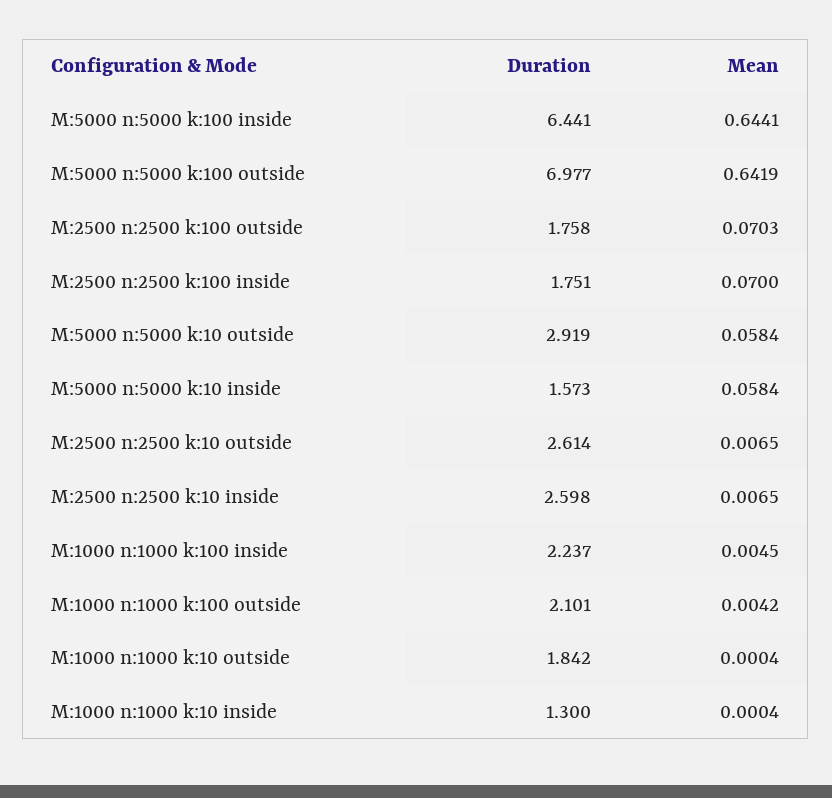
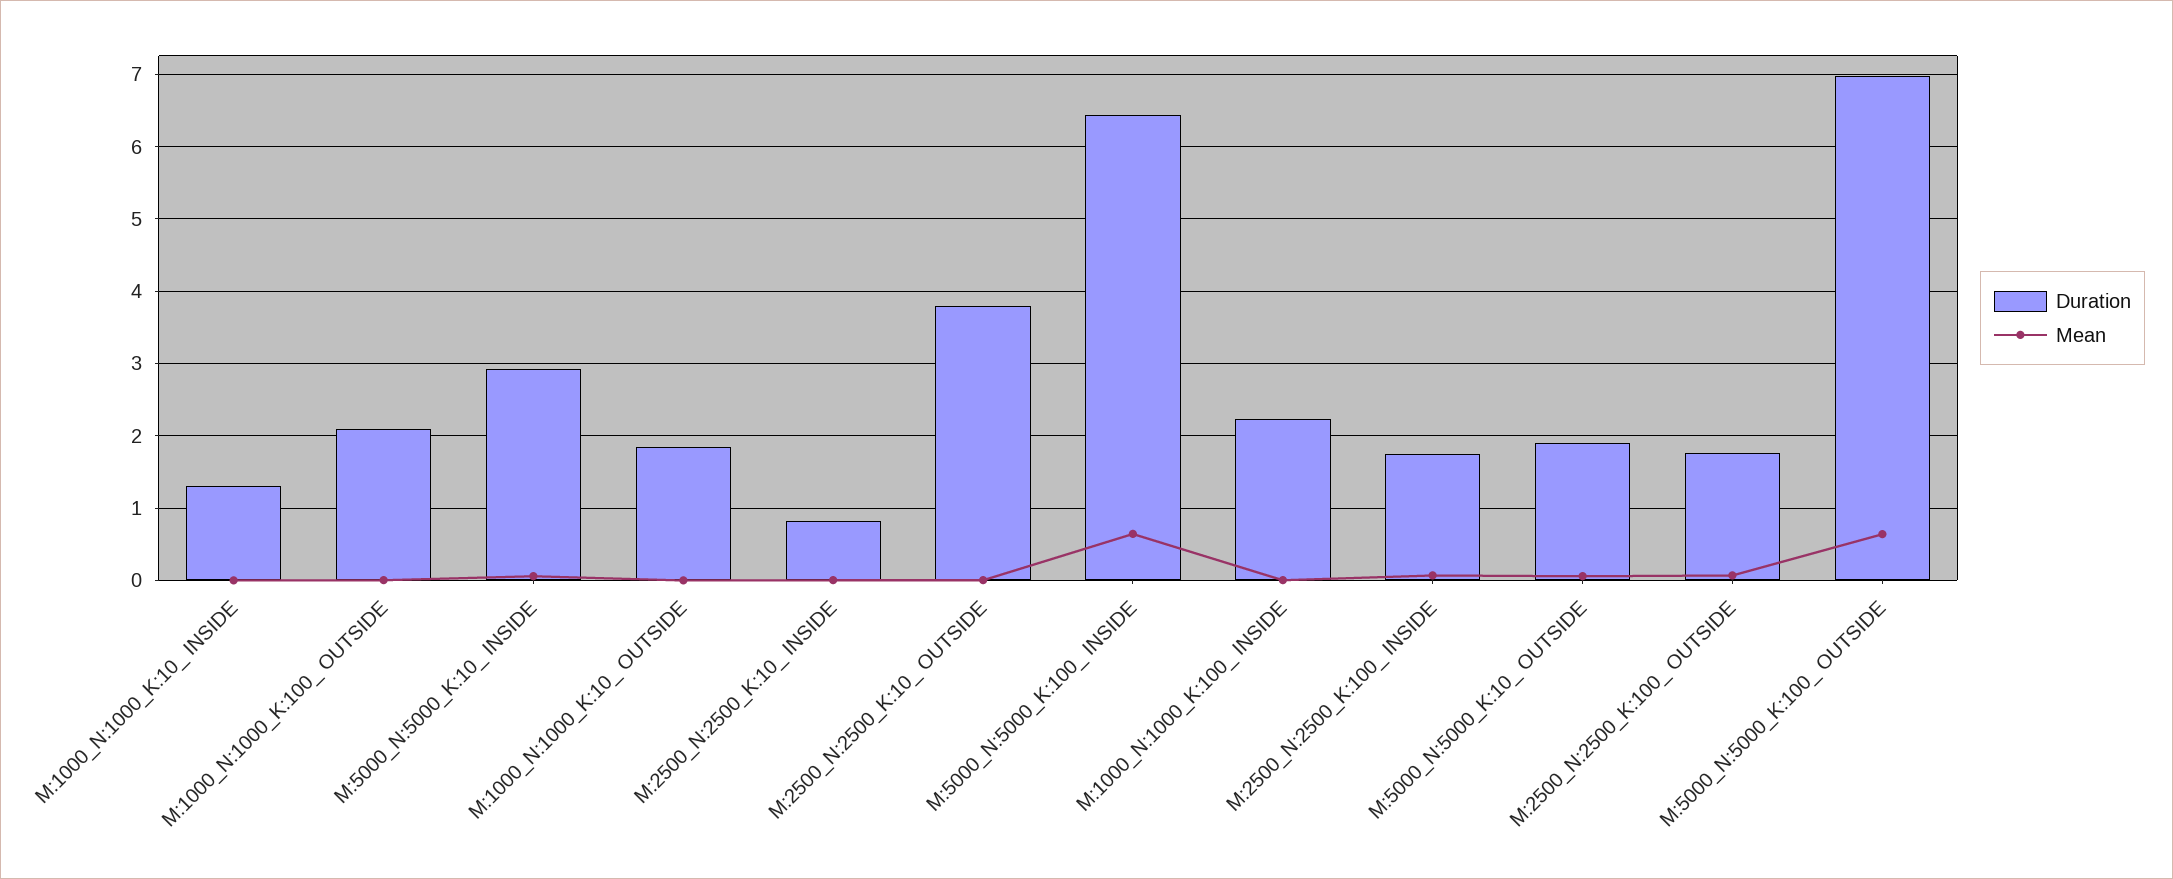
  {
    "Duration": {
      "M:5000 n:5000 k:100  inside": 6.441,
      "M:5000 n:5000 k:100  outside": 6.977,
      "M:2500 n:2500 k:100  outside": 1.758,
      "M:2500 n:2500 k:100  inside": 1.751,
-     "M:5000 n:5000 k:10  outside": 2.919,
+     "M:5000 n:5000 k:10  outside": 1.9,
-     "M:5000 n:5000 k:10  inside": 1.573,
+     "M:5000 n:5000 k:10  inside": 2.9,
-     "M:2500 n:2500 k:10  outside": 2.614,
+     "M:2500 n:2500 k:10  outside": 3.8,
-     "M:2500 n:2500 k:10  inside": 2.598,
+     "M:2500 n:2500 k:10  inside": 0.8,
      "M:1000 n:1000 k:100  inside": 2.237,
      "M:1000 n:1000 k:100  outside": 2.101,
      "M:1000 n:1000 k:10  outside": 1.842,
      "M:1000 n:1000 k:10  inside": 1.3
    },
    "Mean": {
      "M:5000 n:5000 k:100  inside": 0.6441,
      "M:5000 n:5000 k:100  outside": 0.6419,
      "M:2500 n:2500 k:100  outside": 0.0703,
      "M:2500 n:2500 k:100  inside": 0.07,
      "M:5000 n:5000 k:10  outside": 0.0584,
      "M:5000 n:5000 k:10  inside": 0.0584,
      "M:2500 n:2500 k:10  outside": 0.0065,
      "M:2500 n:2500 k:10  inside": 0.0065,
      "M:1000 n:1000 k:100  inside": 0.0045,
      "M:1000 n:1000 k:100  outside": 0.0042,
      "M:1000 n:1000 k:10  outside": 0.0004,
      "M:1000 n:1000 k:10  inside": 0.0004
    }
  }

